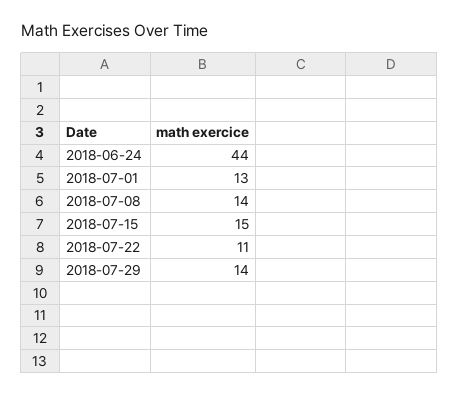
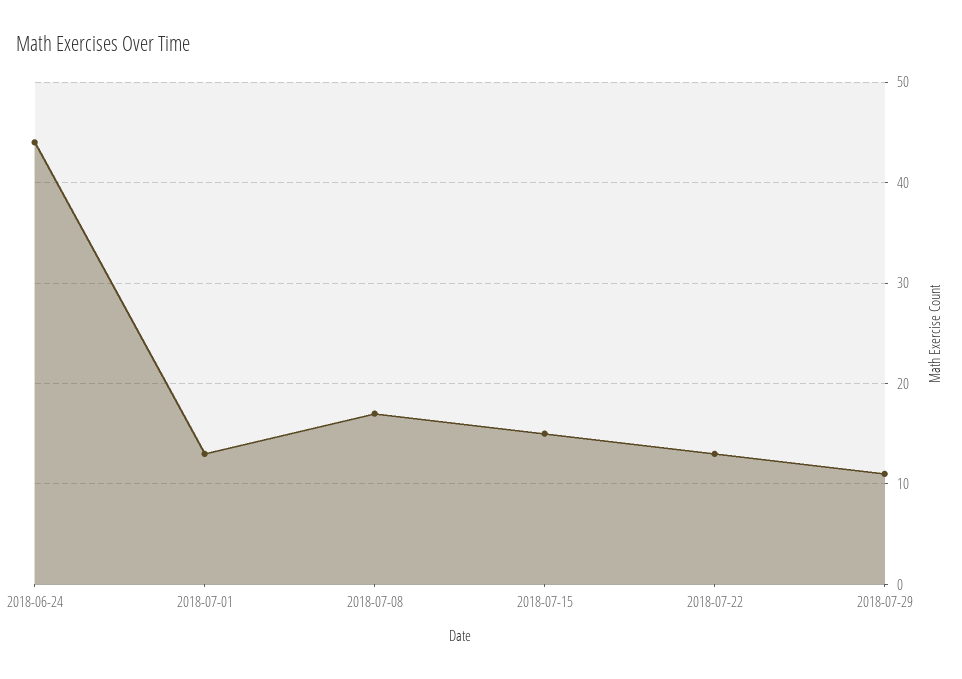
  {
    "2018-06-24": 44,
    "2018-07-01": 13,
-   "2018-07-08": 14,
+   "2018-07-08": 17,
    "2018-07-15": 15,
-   "2018-07-22": 11,
+   "2018-07-22": 13,
-   "2018-07-29": 14
+   "2018-07-29": 11
  }

